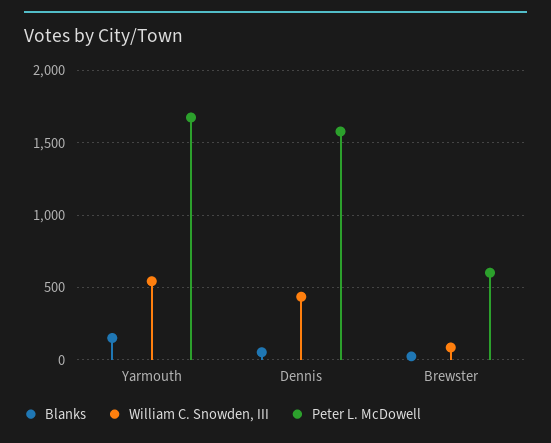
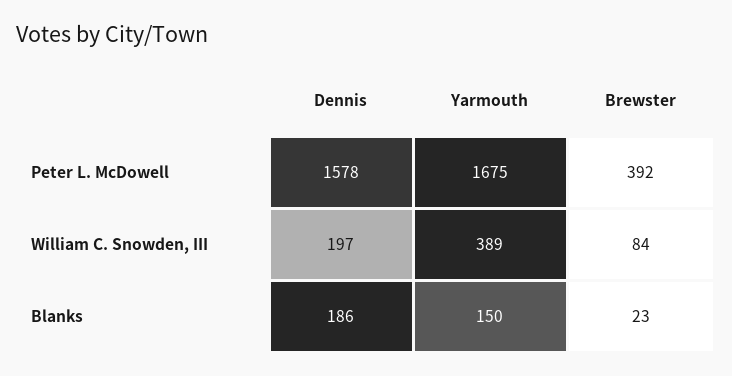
  {
    "Blanks": {
      "Yarmouth": 150,
-     "Dennis": 50,
+     "Dennis": 186,
      "Brewster": 23
    },
    "William C. Snowden, III": {
-     "Yarmouth": 550,
+     "Yarmouth": 389,
-     "Dennis": 450,
+     "Dennis": 197,
      "Brewster": 84
    },
    "Peter L. McDowell": {
      "Yarmouth": 1675,
      "Dennis": 1578,
-     "Brewster": 600
+     "Brewster": 392
    }
  }

